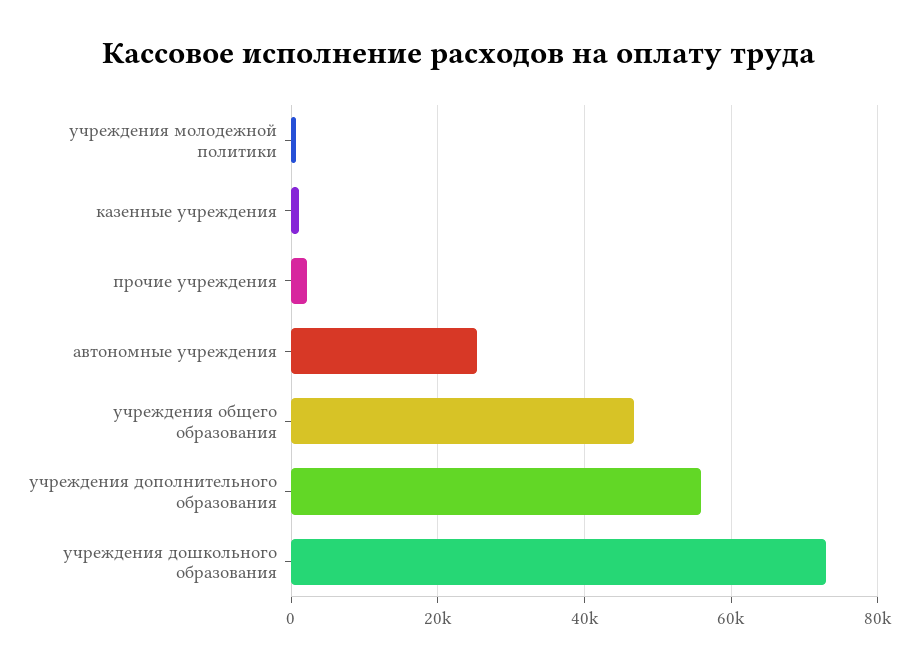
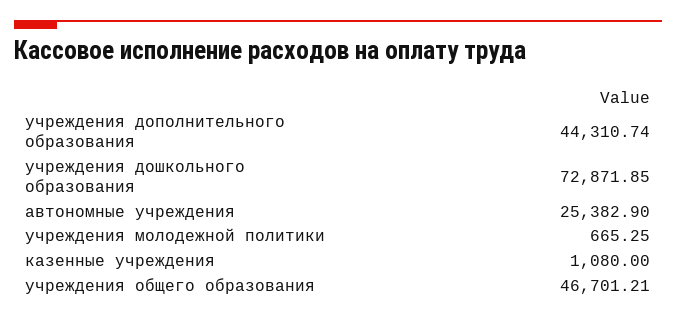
  {
    "учреждения молодежной политики": 665.25,
    "казенные учреждения": 1080,
-   "прочие учреждения": 2000,
    "автономные учреждения": 25382.9,
    "учреждения общего образования": 46701.21,
-   "учреждения дополнительного образования": 56000,
+   "учреждения дополнительного образования": 44310.74,
    "учреждения дошкольного образования": 72871.85
  }

